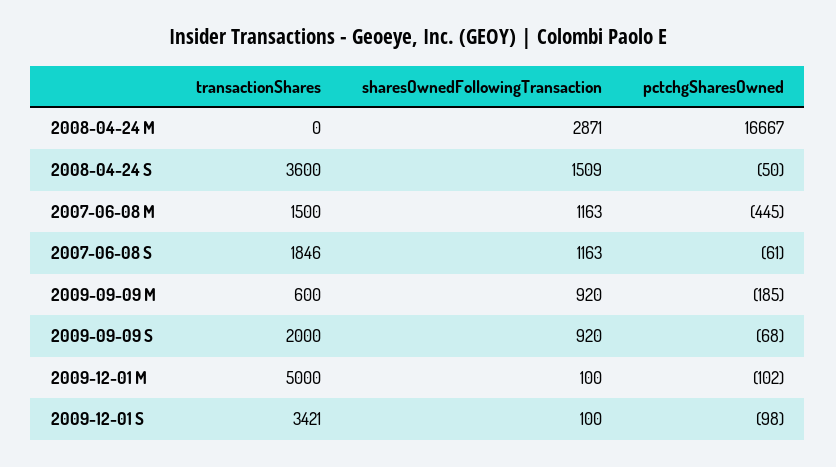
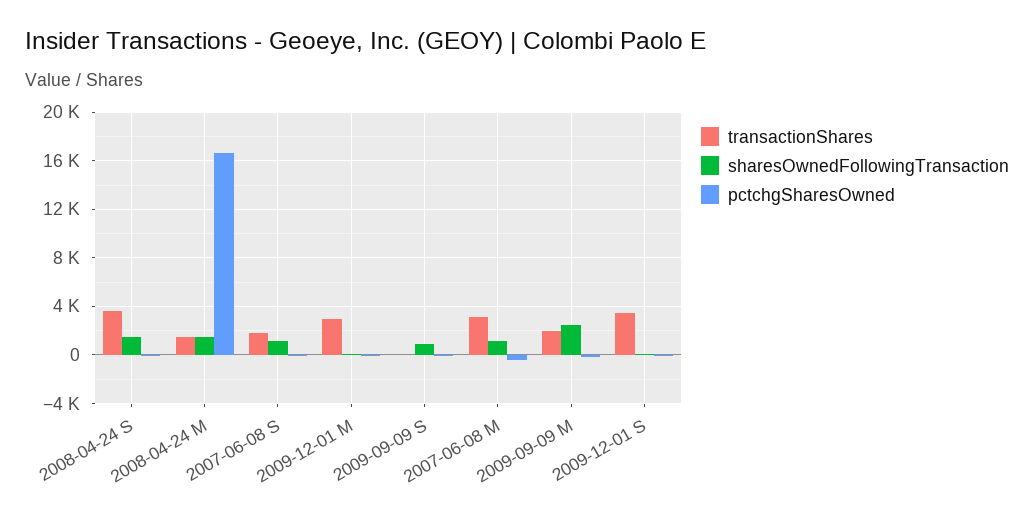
  {
    "transactionShares": {
-     "2008-04-24 M": 0,
+     "2008-04-24 M": 1500,
      "2008-04-24 S": 3600,
-     "2007-06-08 M": 1500,
+     "2007-06-08 M": 3000,
      "2007-06-08 S": 1846,
-     "2009-09-09 M": 600,
+     "2009-09-09 M": 2000,
-     "2009-09-09 S": 2000,
+     "2009-09-09 S": 0,
-     "2009-12-01 M": 5000,
+     "2009-12-01 M": 3000,
      "2009-12-01 S": 3421
    },
    "sharesOwnedFollowingTransaction": {
-     "2008-04-24 M": 2871,
+     "2008-04-24 M": 1500,
      "2008-04-24 S": 1509,
      "2007-06-08 M": 1163,
      "2007-06-08 S": 1163,
-     "2009-09-09 M": 920,
+     "2009-09-09 M": 2500,
      "2009-09-09 S": 920,
      "2009-12-01 M": 100,
      "2009-12-01 S": 100
    },
    "pctchgSharesOwned": {
      "2008-04-24 M": 16667,
      "2008-04-24 S": -50,
      "2007-06-08 M": -445,
      "2007-06-08 S": -61,
      "2009-09-09 M": -185,
      "2009-09-09 S": -68,
      "2009-12-01 M": -102,
      "2009-12-01 S": -98
    }
  }

